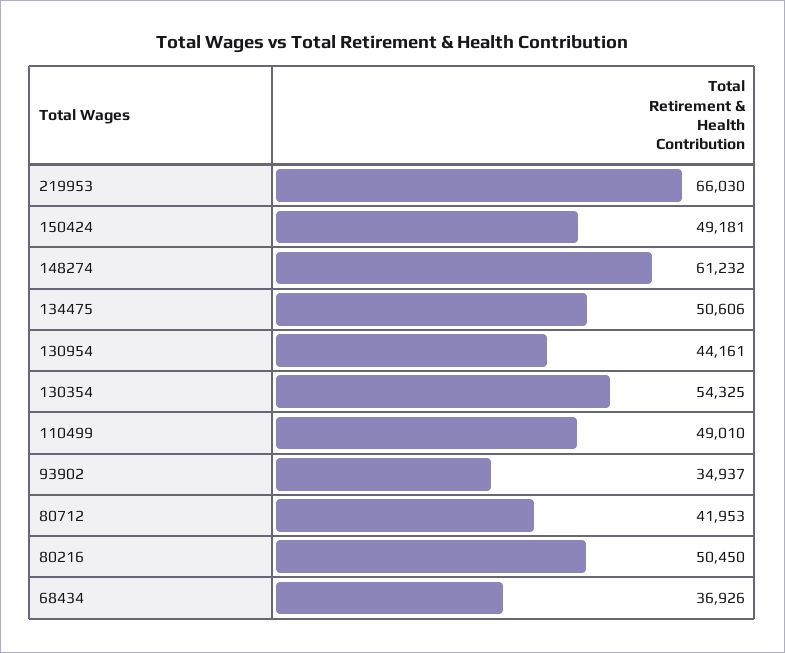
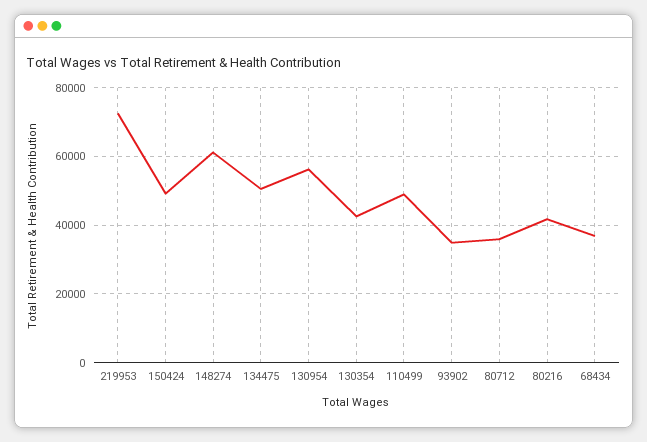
  {
-   "219953": 66030,
+   "219953": 72000,
    "150424": 49181,
    "148274": 61232,
    "134475": 50606,
-   "130954": 44161,
+   "130954": 56000,
-   "130354": 54325,
+   "130354": 42000,
    "110499": 49010,
    "93902": 34937,
-   "80712": 41953,
+   "80712": 36000,
-   "80216": 50450,
+   "80216": 42000,
    "68434": 36926
  }

